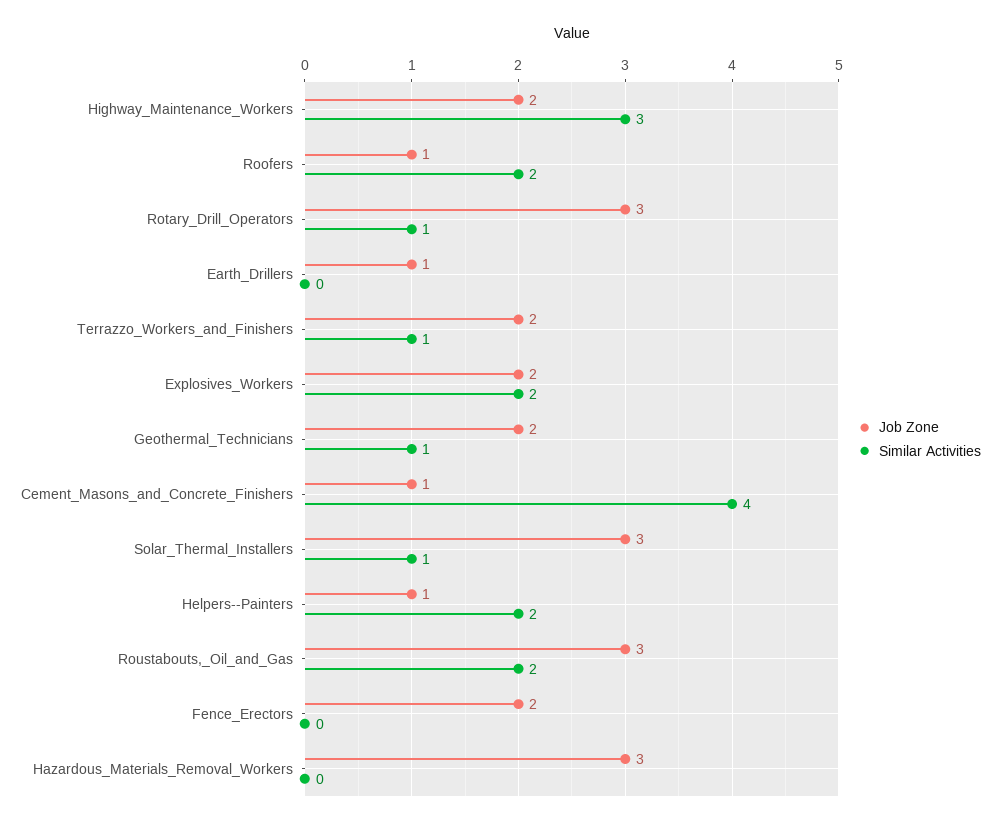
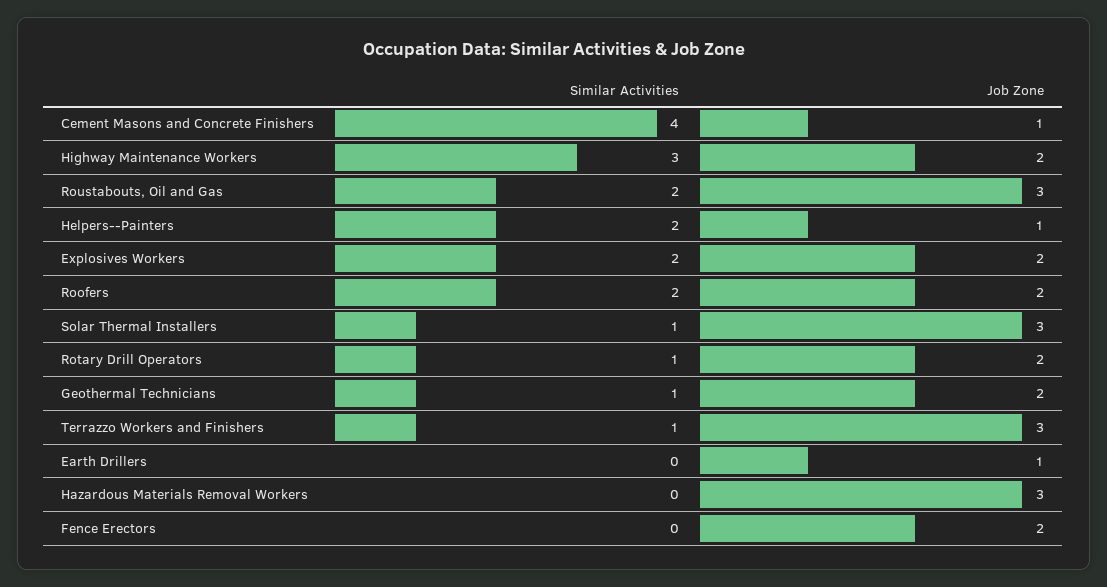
  {
    "Job Zone": {
      "Highway_Maintenance_Workers": 2,
-     "Roofers": 1,
+     "Roofers": 2,
-     "Rotary_Drill_Operators": 3,
+     "Rotary_Drill_Operators": 2,
      "Earth_Drillers": 1,
-     "Terrazzo_Workers_and_Finishers": 2,
+     "Terrazzo_Workers_and_Finishers": 3,
      "Explosives_Workers": 2,
      "Geothermal_Technicians": 2,
      "Cement_Masons_and_Concrete_Finishers": 1,
      "Solar_Thermal_Installers": 3,
      "Helpers--Painters": 1,
      "Roustabouts,_Oil_and_Gas": 3,
      "Fence_Erectors": 2,
      "Hazardous_Materials_Removal_Workers": 3
    },
    "Similar Activities": {
      "Highway_Maintenance_Workers": 3,
      "Roofers": 2,
      "Rotary_Drill_Operators": 1,
      "Earth_Drillers": 0,
      "Terrazzo_Workers_and_Finishers": 1,
      "Explosives_Workers": 2,
      "Geothermal_Technicians": 1,
      "Cement_Masons_and_Concrete_Finishers": 4,
      "Solar_Thermal_Installers": 1,
      "Helpers--Painters": 2,
      "Roustabouts,_Oil_and_Gas": 2,
      "Fence_Erectors": 0,
      "Hazardous_Materials_Removal_Workers": 0
    }
  }

